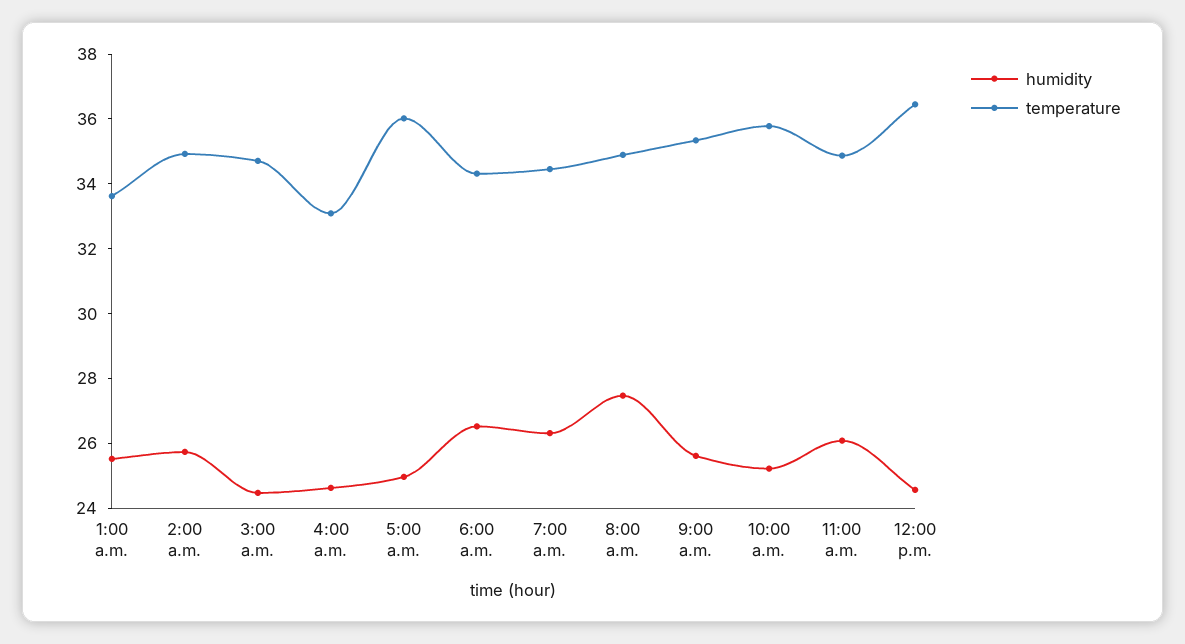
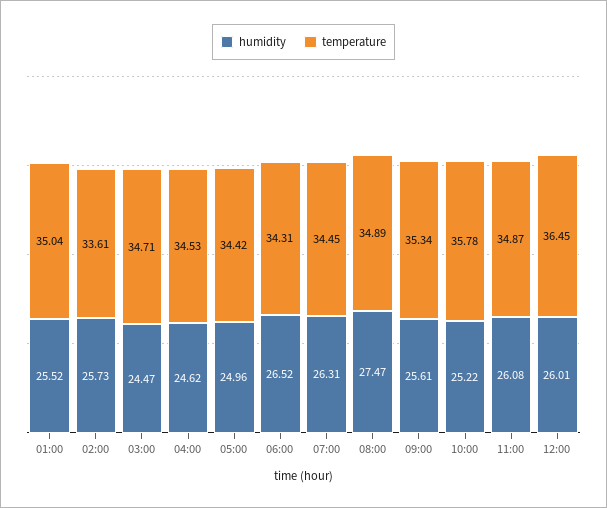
  {
    "humidity": {
      "1:00 a.m.": 25.52,
      "2:00 a.m.": 25.73,
      "3:00 a.m.": 24.47,
      "4:00 a.m.": 24.62,
      "5:00 a.m.": 24.96,
      "6:00 a.m.": 26.52,
      "7:00 a.m.": 26.31,
      "8:00 a.m.": 27.47,
      "9:00 a.m.": 25.61,
      "10:00 a.m.": 25.22,
      "11:00 a.m.": 26.08,
-     "12:00 p.m.": 24.5
+     "12:00 p.m.": 26.01
    },
    "temperature": {
-     "1:00 a.m.": 33.5,
+     "1:00 a.m.": 35.04,
-     "2:00 a.m.": 35,
+     "2:00 a.m.": 33.61,
      "3:00 a.m.": 34.71,
-     "4:00 a.m.": 33,
+     "4:00 a.m.": 34.53,
-     "5:00 a.m.": 36,
+     "5:00 a.m.": 34.42,
      "6:00 a.m.": 34.31,
      "7:00 a.m.": 34.45,
      "8:00 a.m.": 34.89,
      "9:00 a.m.": 35.34,
      "10:00 a.m.": 35.78,
      "11:00 a.m.": 34.87,
      "12:00 p.m.": 36.45
    }
  }

